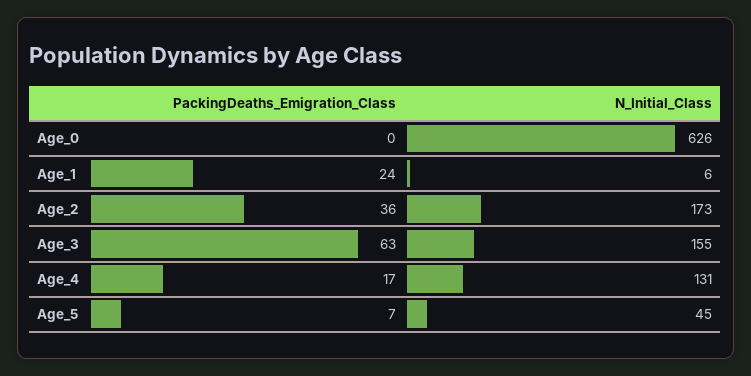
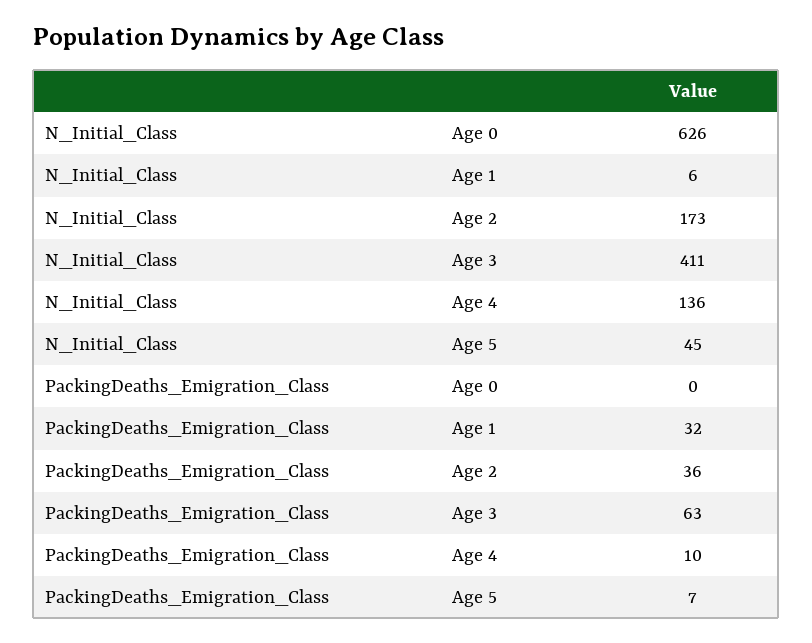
  {
    "PackingDeaths_Emigration_Class": {
      "Age_0": 0,
-     "Age_1": 24,
+     "Age_1": 32,
      "Age_2": 36,
      "Age_3": 63,
-     "Age_4": 17,
+     "Age_4": 10,
      "Age_5": 7
    },
    "N_Initial_Class": {
      "Age_0": 626,
      "Age_1": 6,
      "Age_2": 173,
-     "Age_3": 155,
+     "Age_3": 411,
-     "Age_4": 131,
+     "Age_4": 136,
      "Age_5": 45
    }
  }

